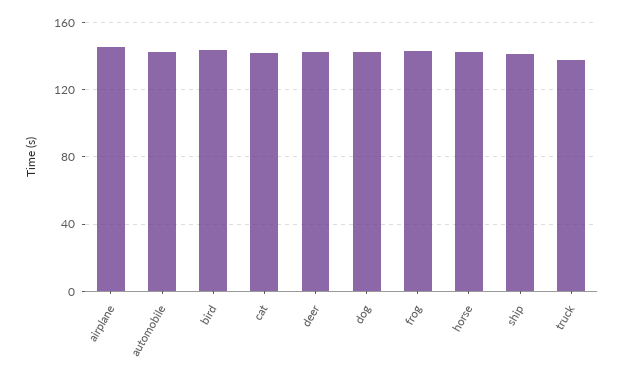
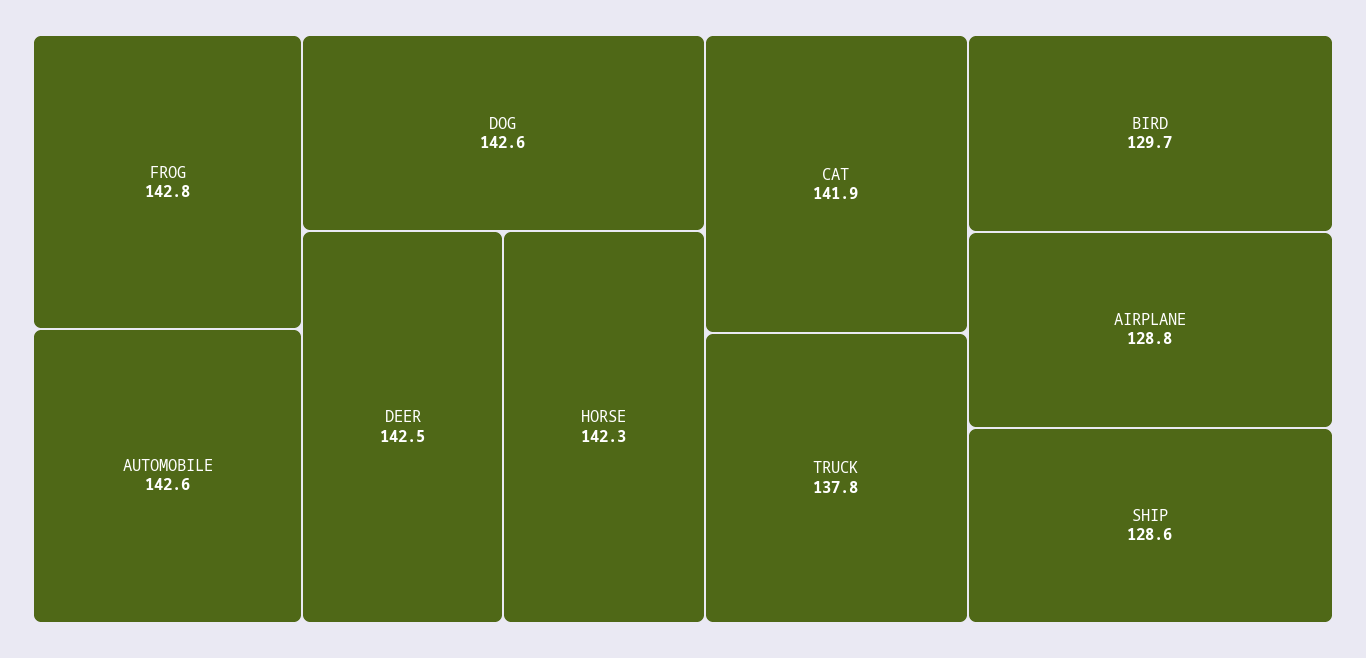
  {
-   "airplane": 145,
+   "airplane": 128.8,
    "automobile": 142.6,
-   "bird": 145,
+   "bird": 129.7,
    "cat": 141.9,
    "deer": 142.5,
    "dog": 142.6,
    "frog": 142.8,
    "horse": 142.3,
-   "ship": 140,
+   "ship": 128.6,
    "truck": 137.8
  }

